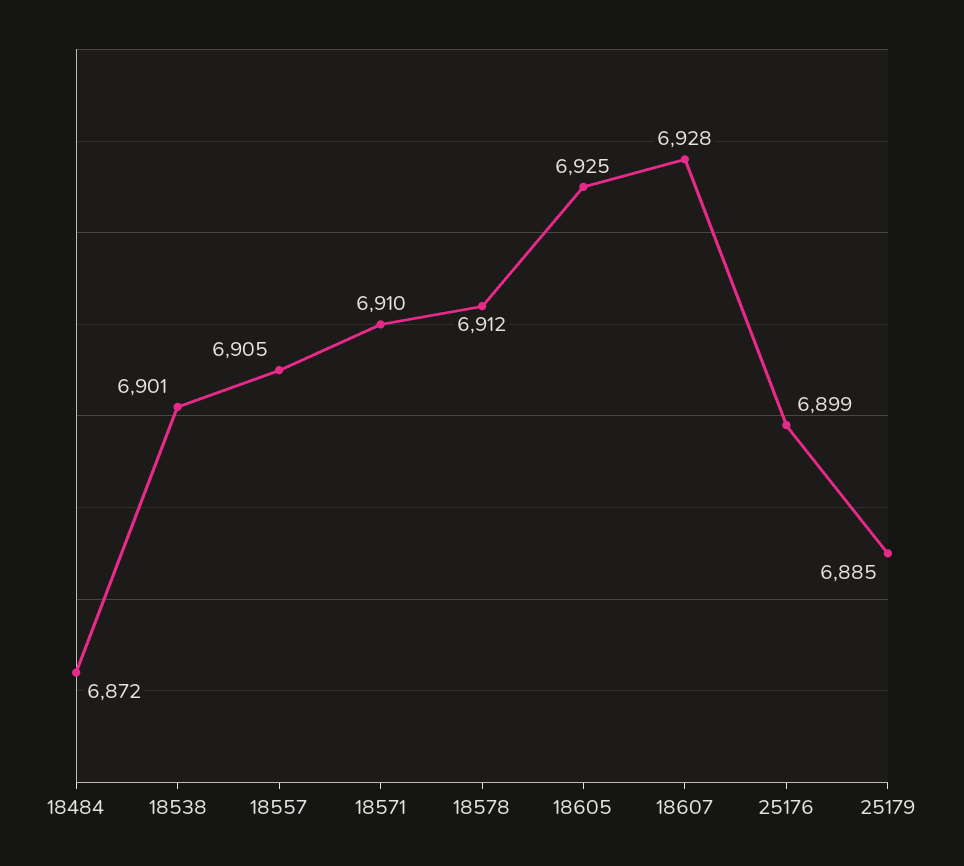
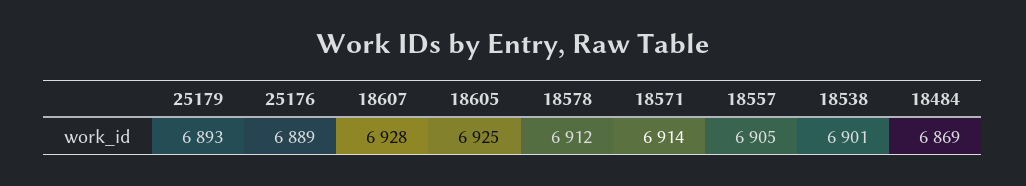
  {
-   "18484": 6872,
+   "18484": 6869,
    "18538": 6901,
    "18557": 6905,
-   "18571": 6910,
+   "18571": 6914,
    "18578": 6912,
    "18605": 6925,
    "18607": 6928,
-   "25176": 6899,
+   "25176": 6889,
-   "25179": 6885
+   "25179": 6893
  }

